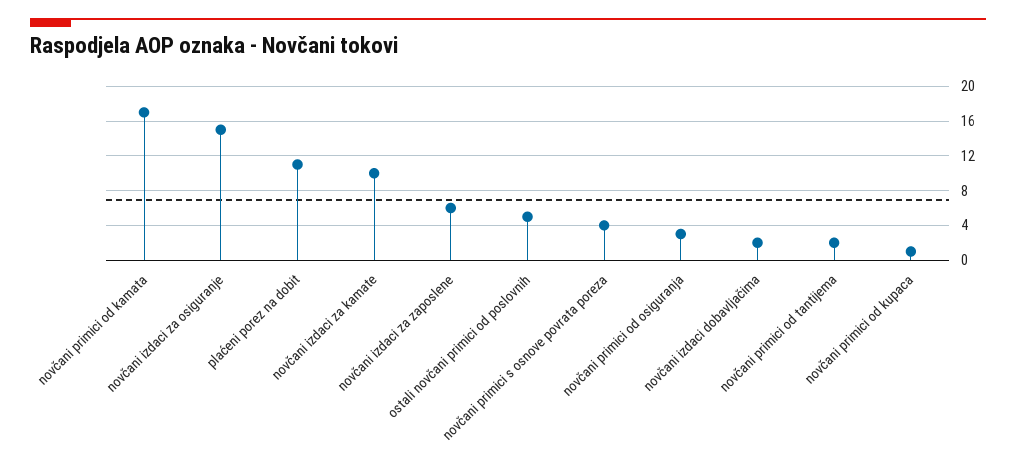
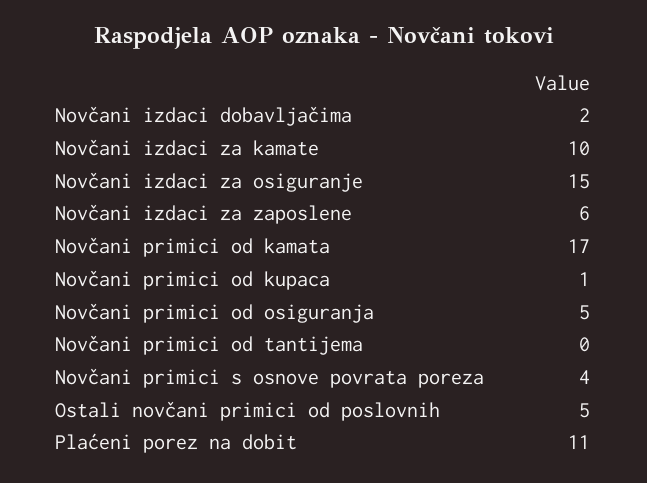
  {
    "novčani primici od kamata": 17,
    "novčani izdaci za osiguranje": 15,
    "plaćeni porez na dobit": 11,
    "novčani izdaci za kamate": 10,
    "novčani izdaci za zaposlene": 6,
    "ostali novčani primici od poslovnih": 5,
    "novčani primici s osnove povrata poreza": 4,
-   "novčani primici od osiguranja": 3,
+   "novčani primici od osiguranja": 5,
    "novčani izdaci dobavljačima": 2,
-   "novčani primici od tantijema": 2,
+   "novčani primici od tantijema": 0,
    "novčani primici od kupaca": 1
  }

